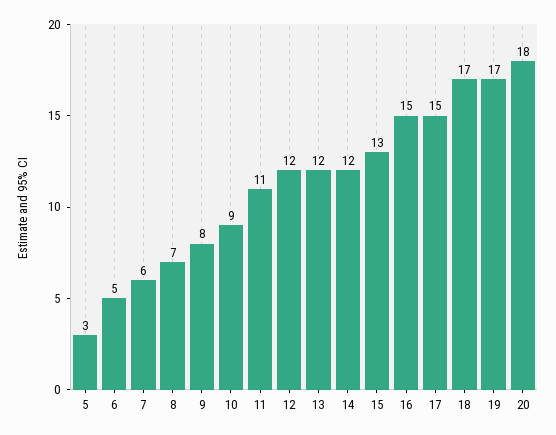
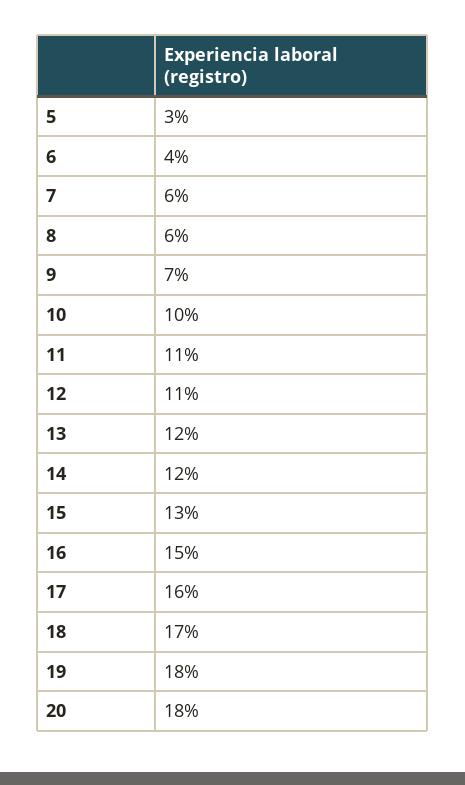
  {
    "5": 3,
-   "6": 5,
+   "6": 4,
    "7": 6,
-   "8": 7,
+   "8": 6,
-   "9": 8,
+   "9": 7,
-   "10": 9,
+   "10": 10,
    "11": 11,
-   "12": 12,
+   "12": 11,
    "13": 12,
    "14": 12,
    "15": 13,
    "16": 15,
-   "17": 15,
+   "17": 16,
    "18": 17,
-   "19": 17,
+   "19": 18,
    "20": 18
  }

